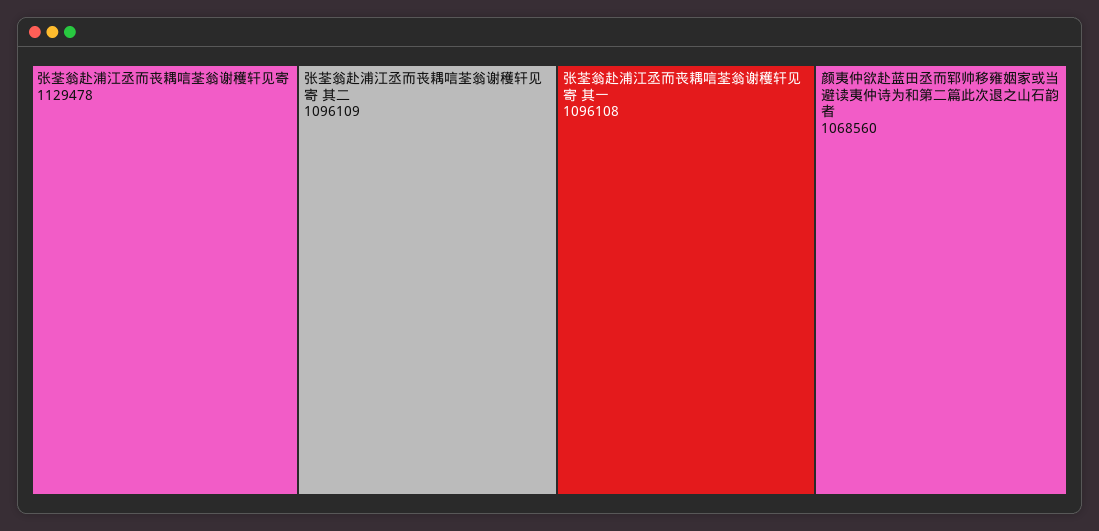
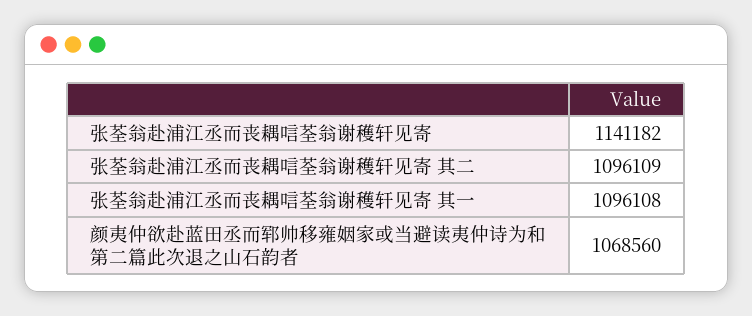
  {
-   "张荃翁赴浦江丞而丧耦唁荃翁谢穫轩见寄": 1129478,
+   "张荃翁赴浦江丞而丧耦唁荃翁谢穫轩见寄": 1141182,
    "张荃翁赴浦江丞而丧耦唁荃翁谢穫轩见寄 其二": 1096109,
    "张荃翁赴浦江丞而丧耦唁荃翁谢穫轩见寄 其一": 1096108,
    "颜夷仲欲赴蓝田丞而郓帅移雍姻家或当避读夷仲诗为和第二篇此次退之山石韵者": 1068560
  }

